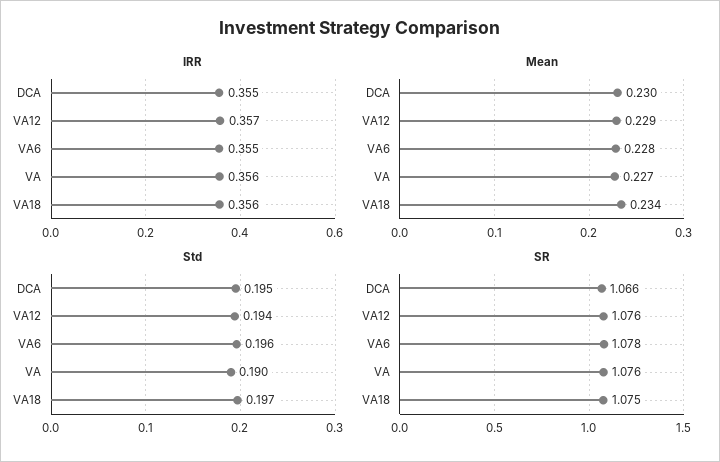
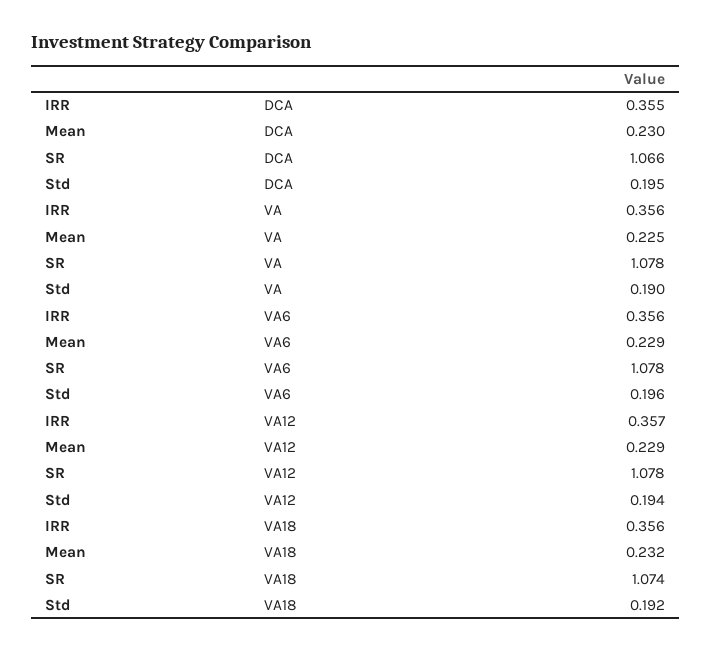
  {
    "IRR": {
      "DCA": 0.355,
      "VA12": 0.357,
-     "VA6": 0.355,
+     "VA6": 0.356,
      "VA": 0.356,
      "VA18": 0.356
    },
    "Mean": {
      "DCA": 0.23,
      "VA12": 0.229,
-     "VA6": 0.228,
+     "VA6": 0.229,
-     "VA": 0.227,
+     "VA": 0.225,
-     "VA18": 0.234
+     "VA18": 0.232
    },
    "Std": {
      "DCA": 0.195,
      "VA12": 0.194,
      "VA6": 0.196,
      "VA": 0.19,
-     "VA18": 0.197
+     "VA18": 0.192
    },
    "SR": {
      "DCA": 1.066,
-     "VA12": 1.076,
+     "VA12": 1.078,
      "VA6": 1.078,
-     "VA": 1.076,
+     "VA": 1.078,
-     "VA18": 1.075
+     "VA18": 1.074
    }
  }

